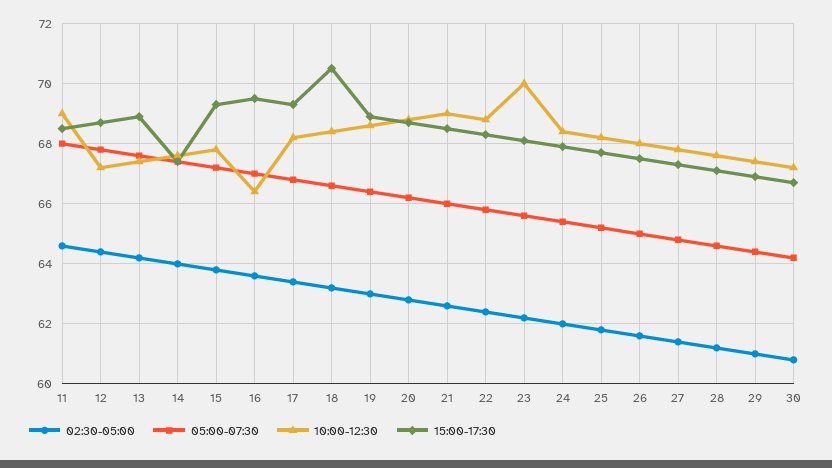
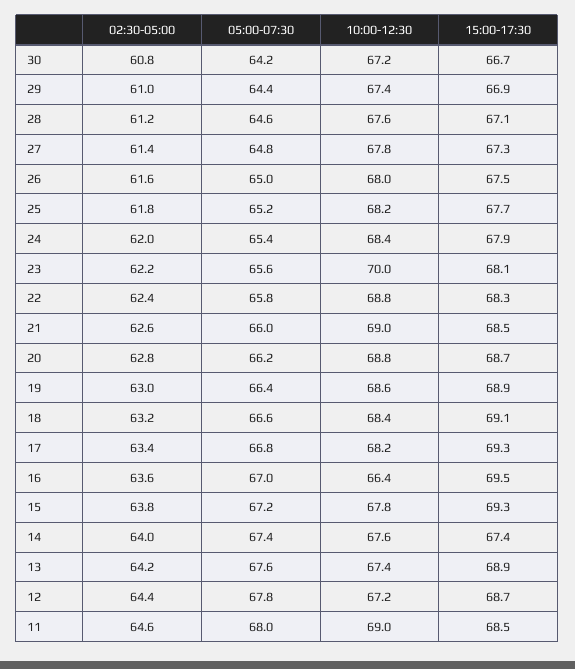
  {
    "02:30-05:00": {
      "11": 64.6,
      "12": 64.4,
      "13": 64.2,
      "14": 64,
      "15": 63.8,
      "16": 63.6,
      "17": 63.4,
      "18": 63.2,
      "19": 63,
      "20": 62.8,
      "21": 62.6,
      "22": 62.4,
      "23": 62.2,
      "24": 62,
      "25": 61.8,
      "26": 61.6,
      "27": 61.4,
      "28": 61.2,
      "29": 61,
      "30": 60.8
    },
    "05:00-07:30": {
      "11": 68,
      "12": 67.8,
      "13": 67.6,
      "14": 67.4,
      "15": 67.2,
      "16": 67,
      "17": 66.8,
      "18": 66.6,
      "19": 66.4,
      "20": 66.2,
      "21": 66,
      "22": 65.8,
      "23": 65.6,
      "24": 65.4,
      "25": 65.2,
      "26": 65,
      "27": 64.8,
      "28": 64.6,
      "29": 64.4,
      "30": 64.2
    },
    "10:00-12:30": {
      "11": 69,
      "12": 67.2,
      "13": 67.4,
      "14": 67.6,
      "15": 67.8,
      "16": 66.4,
      "17": 68.2,
      "18": 68.4,
      "19": 68.6,
      "20": 68.8,
      "21": 69,
      "22": 68.8,
      "23": 70,
      "24": 68.4,
      "25": 68.2,
      "26": 68,
      "27": 67.8,
      "28": 67.6,
      "29": 67.4,
      "30": 67.2
    },
    "15:00-17:30": {
      "11": 68.5,
      "12": 68.7,
      "13": 68.9,
      "14": 67.4,
      "15": 69.3,
      "16": 69.5,
      "17": 69.3,
-     "18": 70.5,
+     "18": 69.1,
      "19": 68.9,
      "20": 68.7,
      "21": 68.5,
      "22": 68.3,
      "23": 68.1,
      "24": 67.9,
      "25": 67.7,
      "26": 67.5,
      "27": 67.3,
      "28": 67.1,
      "29": 66.9,
      "30": 66.7
    }
  }

